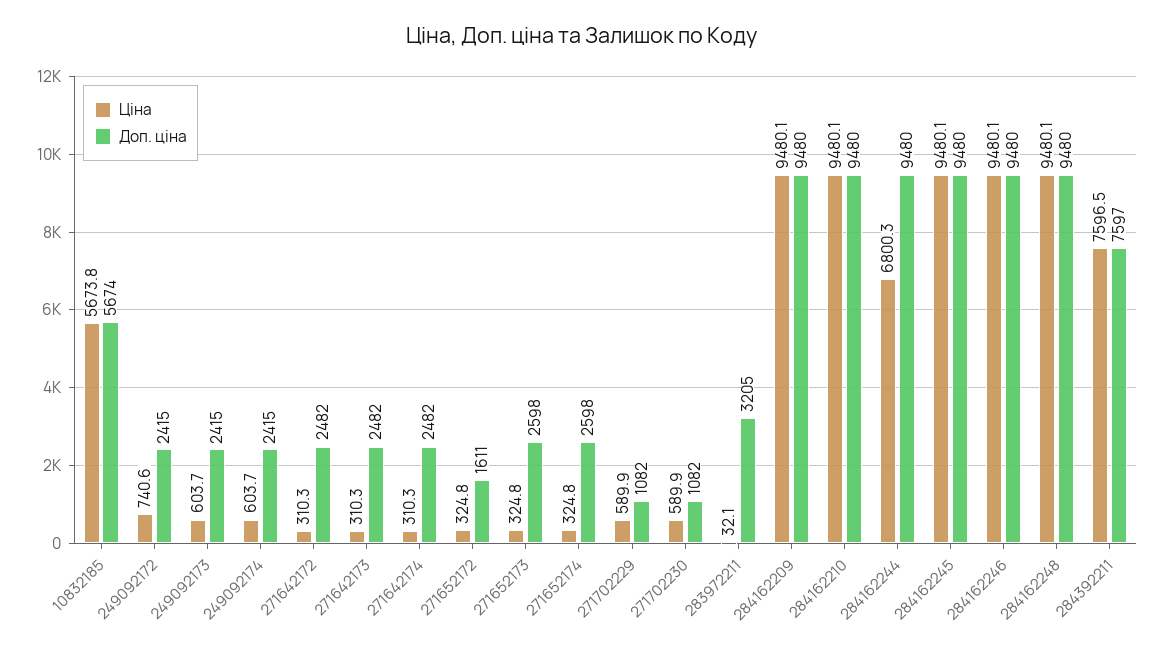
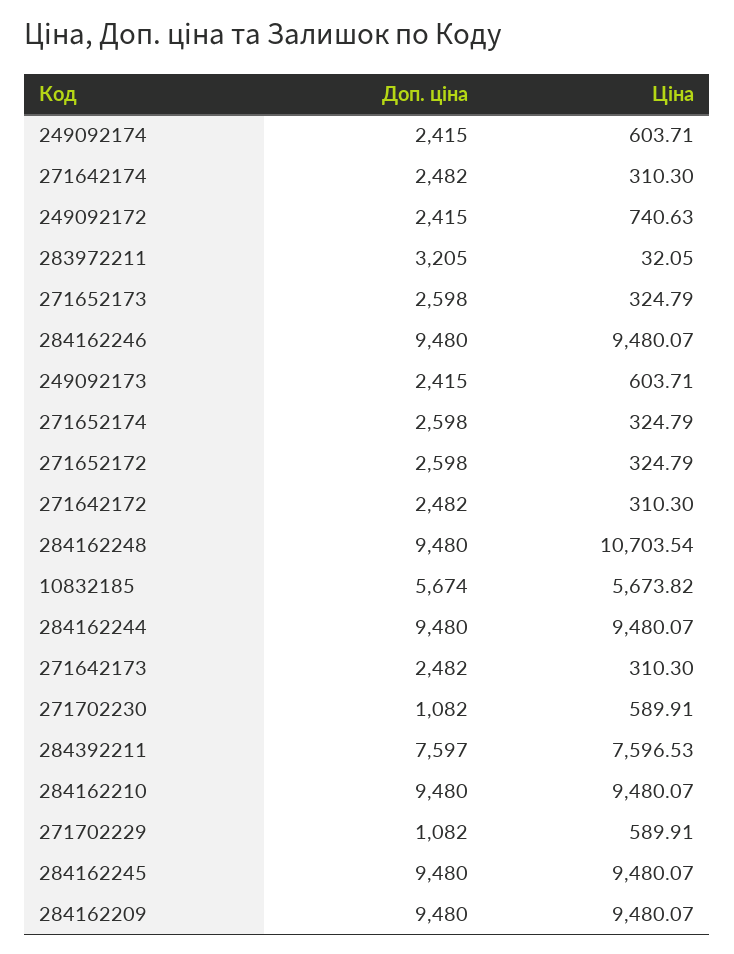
  {
    "Ціна": {
      "10832185": 5673.82,
      "249092172": 740.63,
      "249092173": 603.71,
      "249092174": 603.71,
      "271642172": 310.3,
      "271642173": 310.3,
      "271642174": 310.3,
      "271652172": 324.79,
      "271652173": 324.79,
      "271652174": 324.79,
      "271702229": 589.91,
      "271702230": 589.91,
      "283972211": 32.05,
      "284162209": 9480.07,
      "284162210": 9480.07,
-     "284162244": 6800.3,
+     "284162244": 9480.07,
      "284162245": 9480.07,
      "284162246": 9480.07,
-     "284162248": 9480.1,
+     "284162248": 10703.54,
      "284392211": 7596.53
    },
    "Доп. ціна": {
      "10832185": 5674,
      "249092172": 2415,
      "249092173": 2415,
      "249092174": 2415,
      "271642172": 2482,
      "271642173": 2482,
      "271642174": 2482,
-     "271652172": 1611,
+     "271652172": 2598,
      "271652173": 2598,
      "271652174": 2598,
      "271702229": 1082,
      "271702230": 1082,
      "283972211": 3205,
      "284162209": 9480,
      "284162210": 9480,
      "284162244": 9480,
      "284162245": 9480,
      "284162246": 9480,
      "284162248": 9480,
      "284392211": 7597
    }
  }

